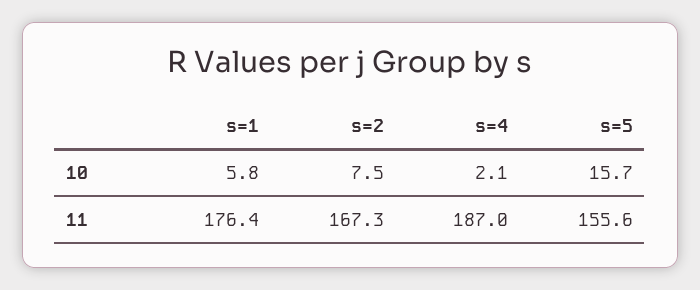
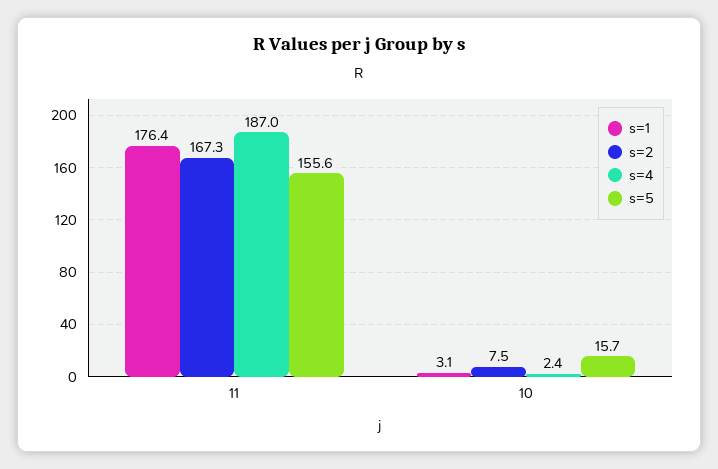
  {
    "s=1": {
-     "10": 5.8,
+     "10": 3.1,
      "11": 176.4
    },
    "s=2": {
      "10": 7.5,
      "11": 167.3
    },
    "s=4": {
-     "10": 2.1,
+     "10": 2.4,
      "11": 187
    },
    "s=5": {
      "10": 15.7,
      "11": 155.6
    }
  }

